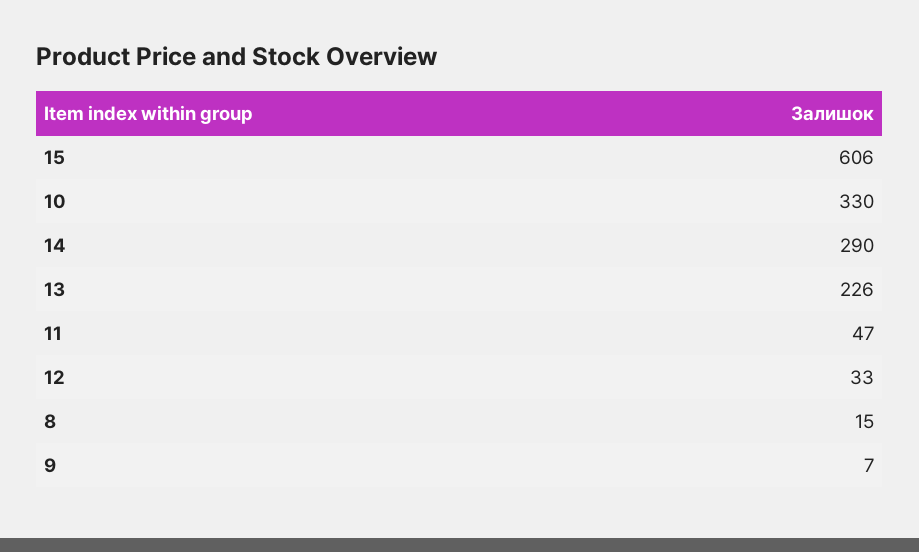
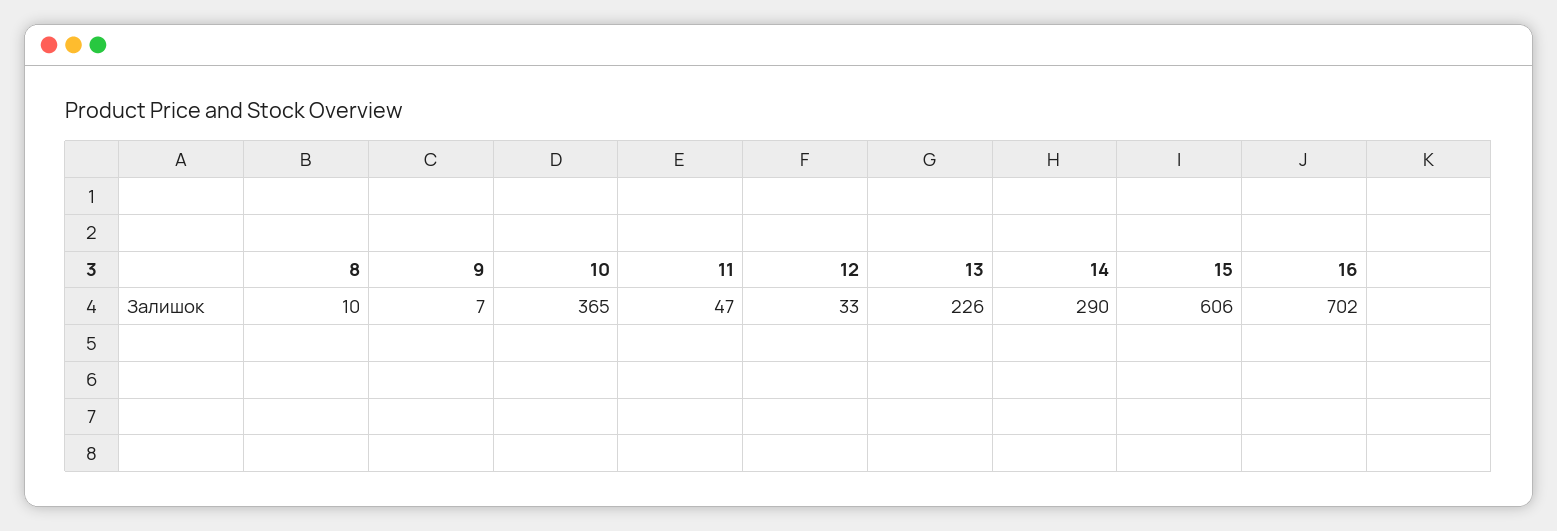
  {
    "15": 606,
-   "10": 330,
+   "10": 365,
    "14": 290,
    "13": 226,
    "11": 47,
    "12": 33,
-   "8": 15,
+   "8": 10,
-   "9": 7
+   "9": 7,
+   "16": 702
  }

